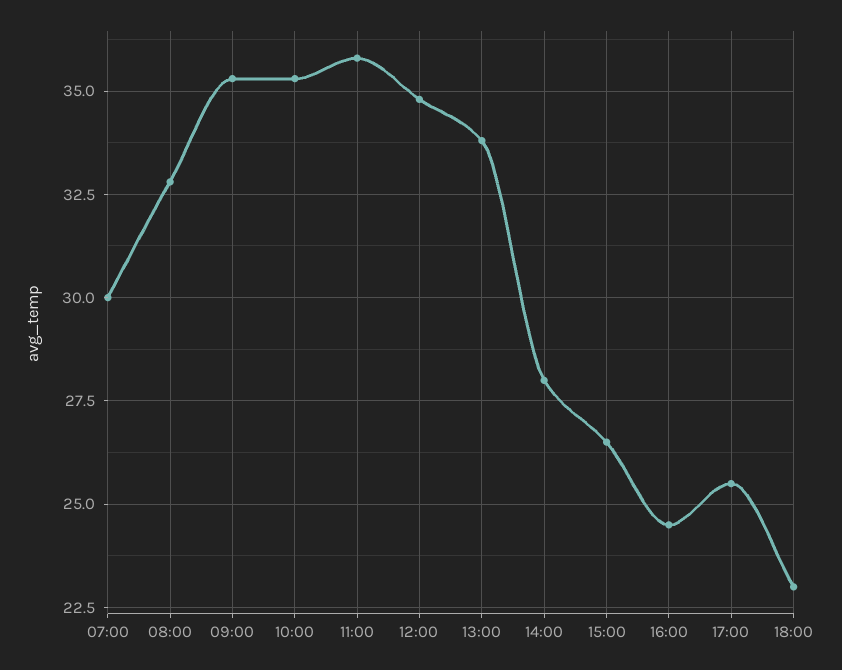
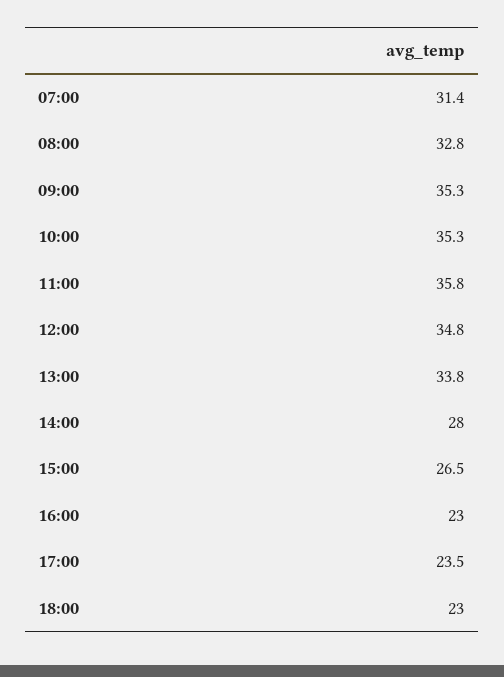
  {
-   "07:00": 30,
+   "07:00": 31.4,
    "08:00": 32.8,
    "09:00": 35.3,
    "10:00": 35.3,
    "11:00": 35.8,
    "12:00": 34.8,
    "13:00": 33.8,
    "14:00": 28,
    "15:00": 26.5,
-   "16:00": 24.5,
+   "16:00": 23,
-   "17:00": 25.5,
+   "17:00": 23.5,
    "18:00": 23
  }

